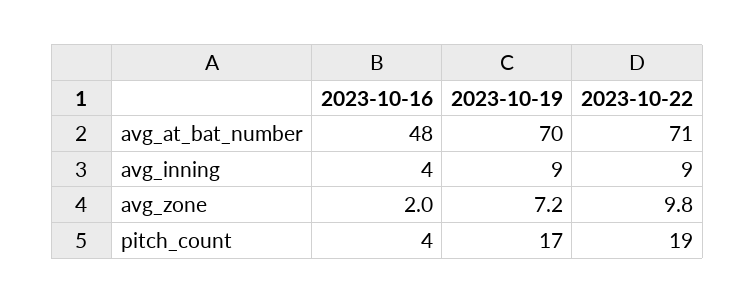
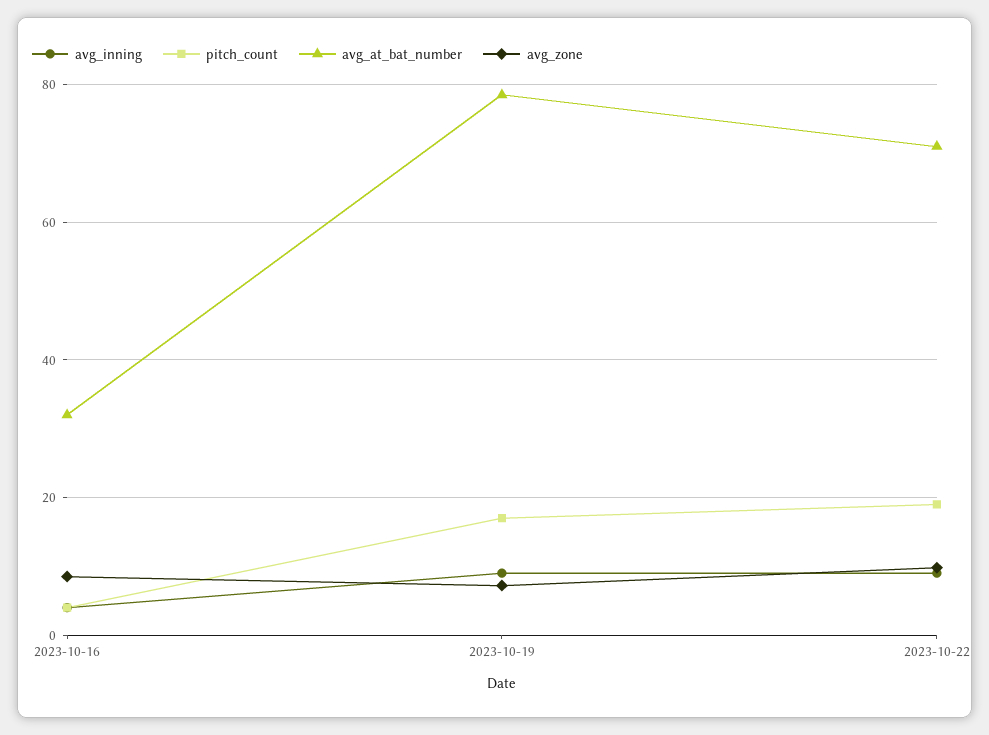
  {
    "avg_at_bat_number": {
-     "2023-10-16": 48,
+     "2023-10-16": 32,
-     "2023-10-19": 70,
+     "2023-10-19": 78,
      "2023-10-22": 71
    },
    "avg_inning": {
      "2023-10-16": 4,
      "2023-10-19": 9,
      "2023-10-22": 9
    },
    "avg_zone": {
-     "2023-10-16": 2,
+     "2023-10-16": 8,
      "2023-10-19": 7.2,
      "2023-10-22": 9.8
    },
    "pitch_count": {
      "2023-10-16": 4,
      "2023-10-19": 17,
      "2023-10-22": 19
    }
  }

